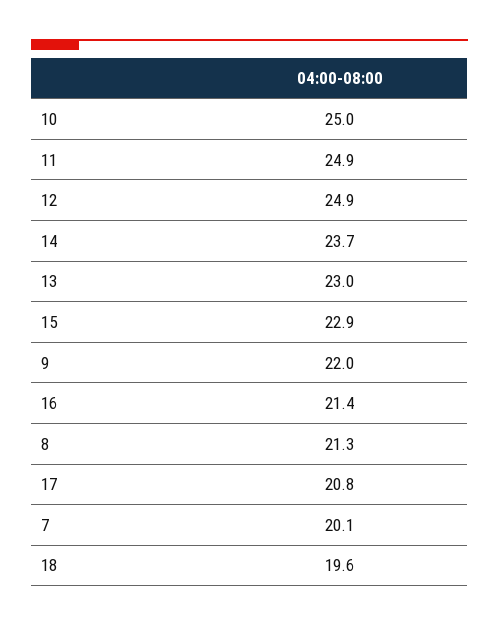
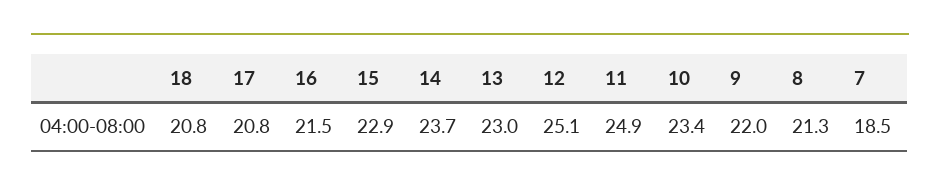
  {
-   "10": 25,
+   "10": 23.4,
    "11": 24.9,
-   "12": 24.9,
+   "12": 25.1,
    "14": 23.7,
    "13": 23,
    "15": 22.9,
    "9": 22,
-   "16": 21.4,
+   "16": 21.5,
    "8": 21.3,
    "17": 20.8,
-   "7": 20.1,
+   "7": 18.5,
-   "18": 19.6
+   "18": 20.8
  }

